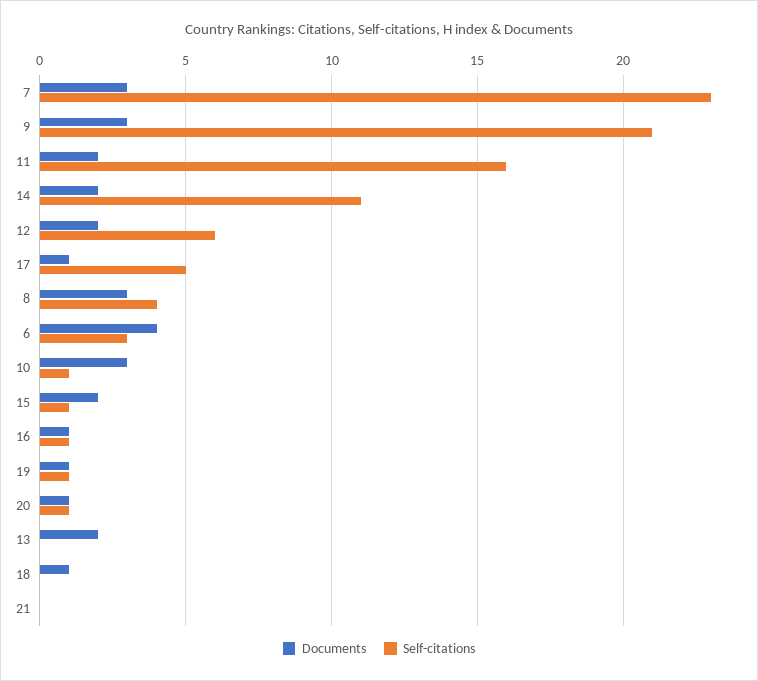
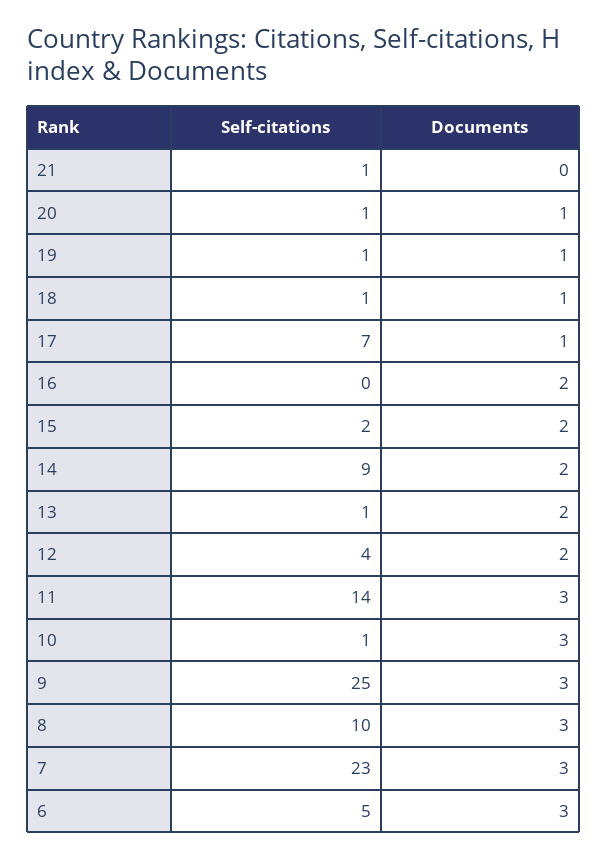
  {
    "Documents": {
      "7": 3,
      "9": 3,
-     "11": 2,
+     "11": 3,
      "14": 2,
      "12": 2,
      "17": 1,
      "8": 3,
-     "6": 4,
+     "6": 3,
      "10": 3,
      "15": 2,
-     "16": 1,
+     "16": 2,
      "19": 1,
      "20": 1,
      "13": 2,
      "18": 1,
      "21": 0
    },
    "Self-citations": {
      "7": 23,
-     "9": 21,
+     "9": 25,
-     "11": 16,
+     "11": 14,
-     "14": 11,
+     "14": 9,
-     "12": 6,
+     "12": 4,
-     "17": 5,
+     "17": 7,
-     "8": 4,
+     "8": 10,
-     "6": 3,
+     "6": 5,
      "10": 1,
-     "15": 1,
+     "15": 2,
-     "16": 1,
+     "16": 0,
      "19": 1,
      "20": 1,
-     "13": 0,
+     "13": 1,
-     "18": 0,
+     "18": 1,
-     "21": 0
+     "21": 1
    }
  }

